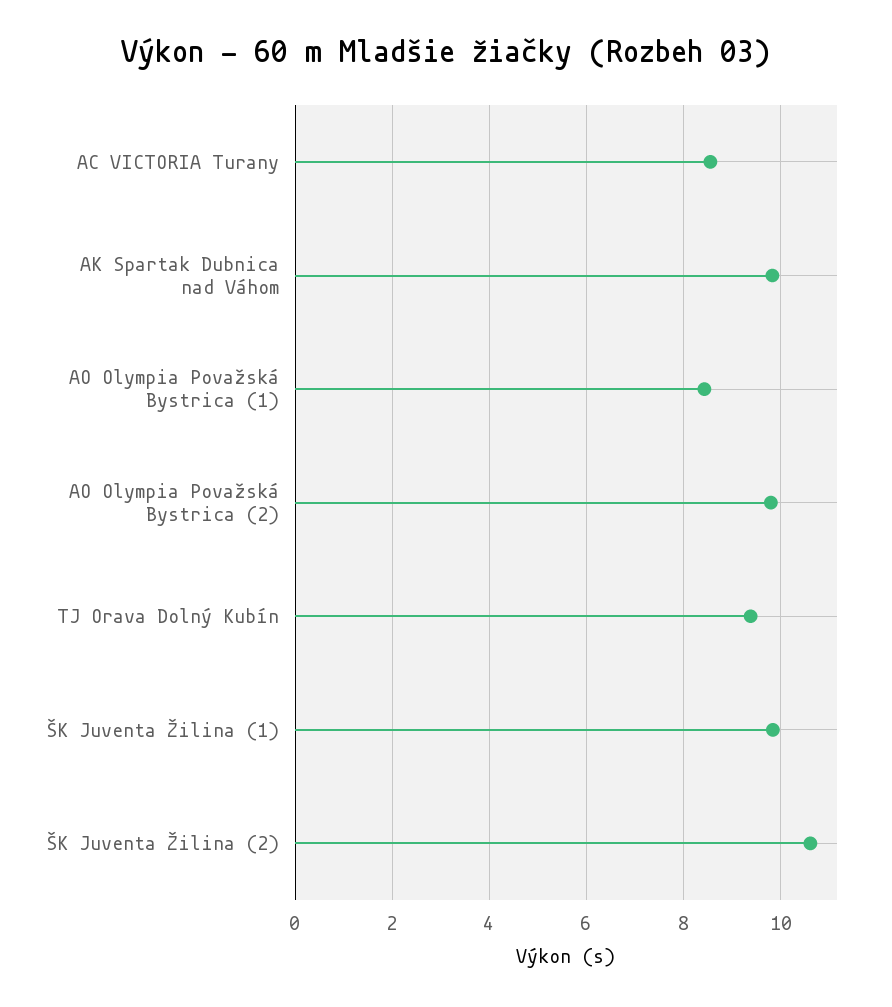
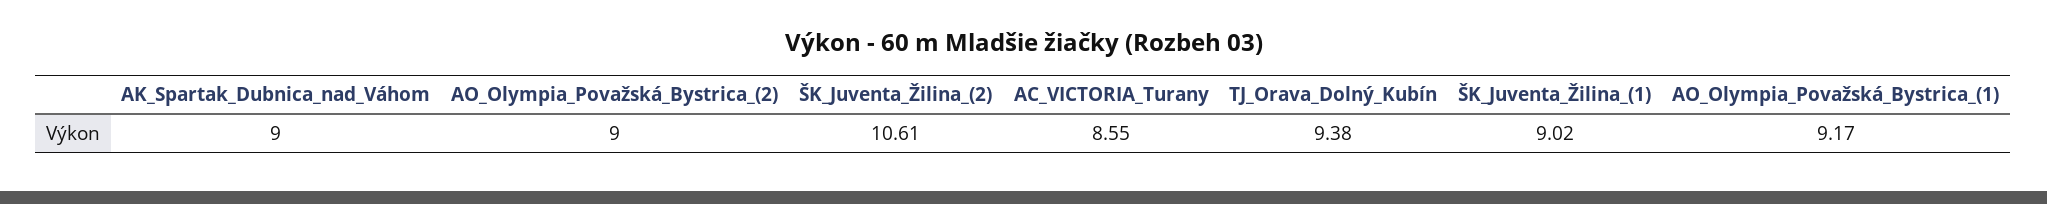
  {
    "AC VICTORIA Turany": 8.55,
-   "AK Spartak Dubnica nad Váhom": 9.8,
+   "AK Spartak Dubnica nad Váhom": 9,
-   "AO Olympia Považská Bystrica (1)": 8.4,
+   "AO Olympia Považská Bystrica (1)": 9.17,
-   "AO Olympia Považská Bystrica (2)": 9.8,
+   "AO Olympia Považská Bystrica (2)": 9,
    "TJ Orava Dolný Kubín": 9.38,
-   "ŠK Juventa Žilina (1)": 9.8,
+   "ŠK Juventa Žilina (1)": 9.02,
    "ŠK Juventa Žilina (2)": 10.61
  }

